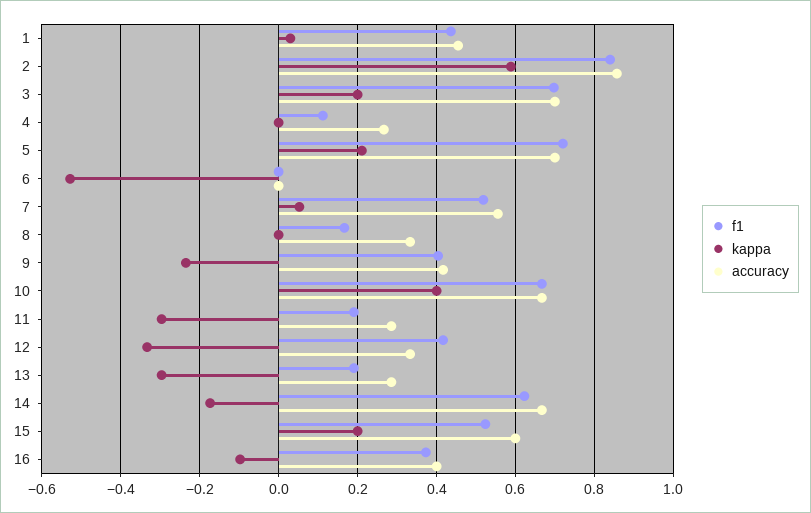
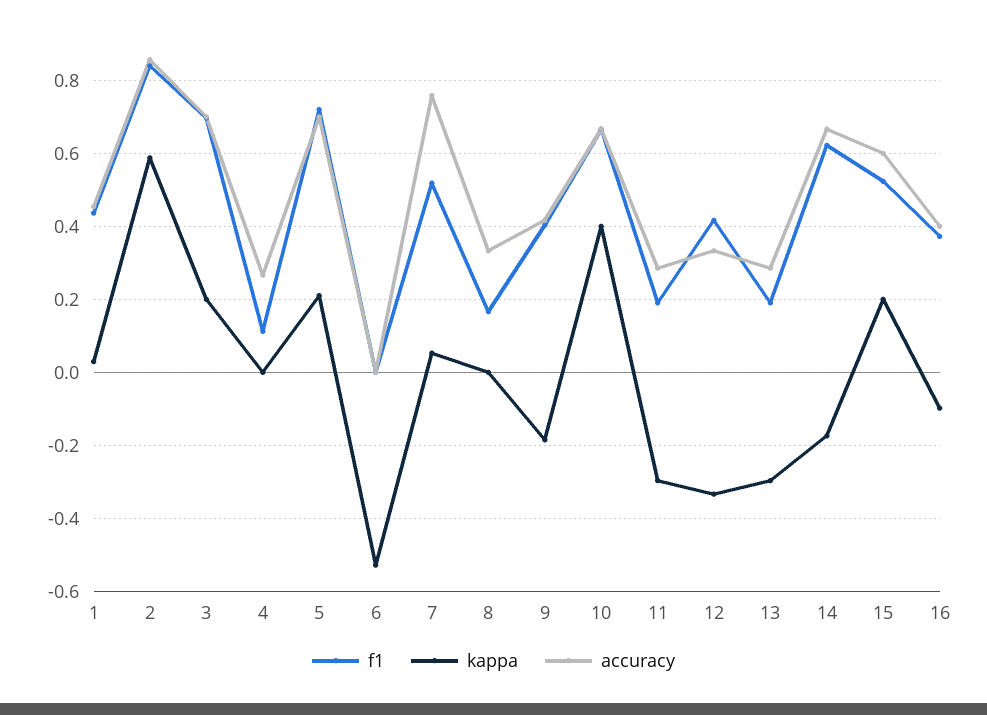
  {
    "f1": {
      "1": 0.44,
      "2": 0.84,
      "3": 0.7,
      "4": 0.12,
      "5": 0.72,
      "6": 0,
      "7": 0.52,
      "8": 0.16,
      "9": 0.4,
      "10": 0.66,
      "11": 0.2,
      "12": 0.42,
      "13": 0.2,
      "14": 0.62,
      "15": 0.52,
      "16": 0.38
    },
    "kappa": {
      "1": 0.02,
      "2": 0.58,
      "3": 0.2,
      "4": 0,
      "5": 0.22,
      "6": -0.52,
      "7": 0.06,
      "8": 0,
-     "9": -0.24,
+     "9": -0.18,
      "10": 0.4,
      "11": -0.3,
      "12": -0.34,
      "13": -0.3,
      "14": -0.18,
      "15": 0.2,
      "16": -0.1
    },
    "accuracy": {
      "1": 0.46,
      "2": 0.86,
      "3": 0.7,
      "4": 0.26,
      "5": 0.7,
      "6": 0,
-     "7": 0.56,
+     "7": 0.76,
      "8": 0.34,
      "9": 0.42,
      "10": 0.66,
      "11": 0.28,
      "12": 0.34,
      "13": 0.28,
      "14": 0.66,
      "15": 0.6,
      "16": 0.4
    }
  }

